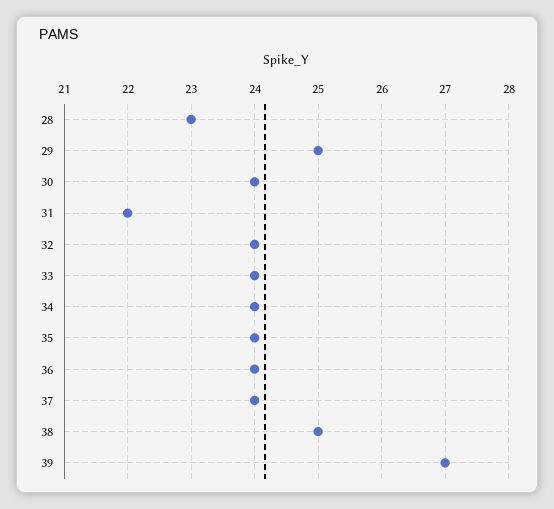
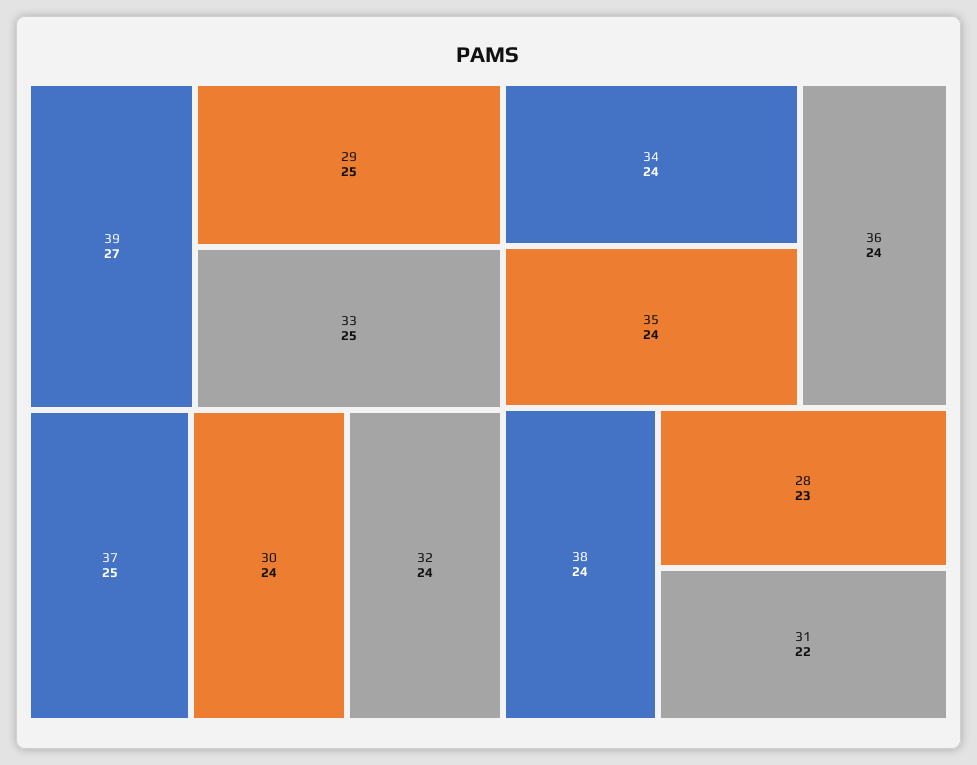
  {
    "28": 23,
    "29": 25,
    "30": 24,
    "31": 22,
    "32": 24,
-   "33": 24,
+   "33": 25,
    "34": 24,
    "35": 24,
    "36": 24,
-   "37": 24,
+   "37": 25,
-   "38": 25,
+   "38": 24,
    "39": 27
  }

